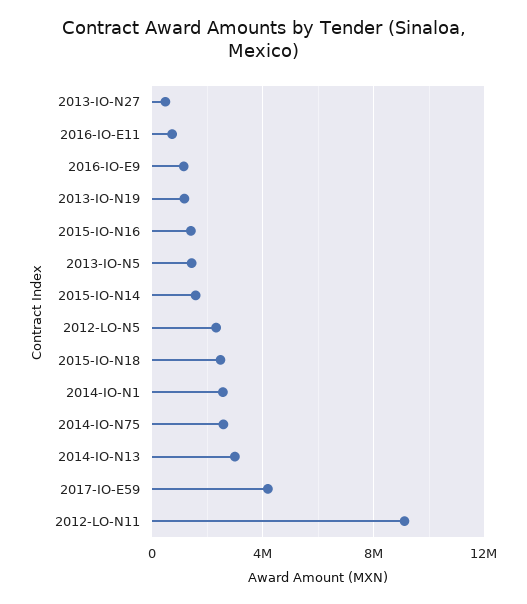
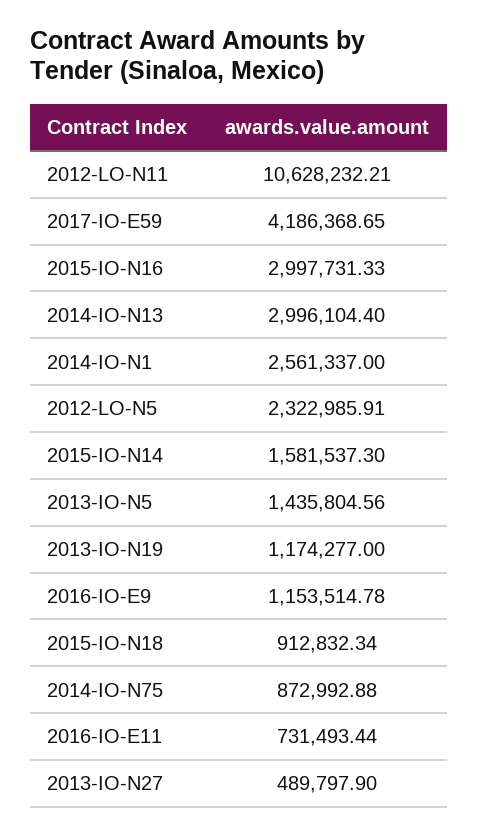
  {
    "2013-IO-N27": 489797.9,
    "2016-IO-E11": 731493.44,
    "2016-IO-E9": 1153514.78,
    "2013-IO-N19": 1174277,
-   "2015-IO-N16": 1500000,
+   "2015-IO-N16": 2997731.33,
    "2013-IO-N5": 1435804.56,
    "2015-IO-N14": 1581537.3,
    "2012-LO-N5": 2322985.91,
-   "2015-IO-N18": 2500000,
+   "2015-IO-N18": 912832.34,
    "2014-IO-N1": 2561337,
-   "2014-IO-N75": 2500000,
+   "2014-IO-N75": 872992.88,
    "2014-IO-N13": 2996104.4,
    "2017-IO-E59": 4186368.65,
-   "2012-LO-N11": 9000000
+   "2012-LO-N11": 10628232.21
  }

